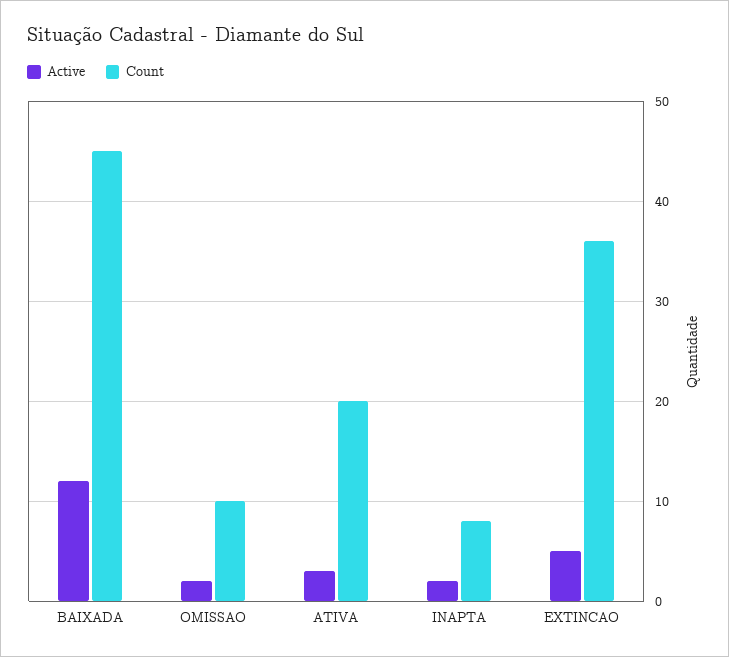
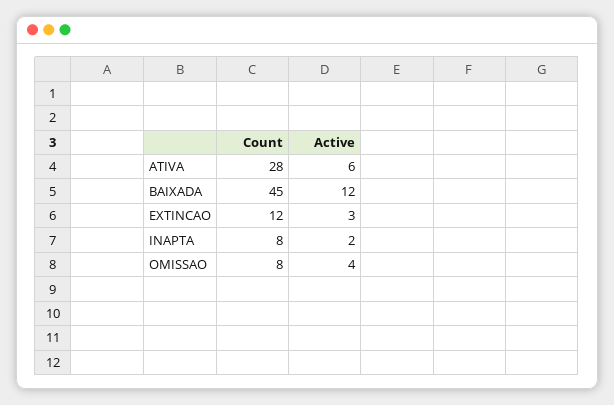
  {
    "Active": {
      "BAIXADA": 12,
-     "OMISSAO": 2,
+     "OMISSAO": 4,
-     "ATIVA": 3,
+     "ATIVA": 6,
      "INAPTA": 2,
-     "EXTINCAO": 5
+     "EXTINCAO": 3
    },
    "Count": {
      "BAIXADA": 45,
-     "OMISSAO": 10,
+     "OMISSAO": 8,
-     "ATIVA": 20,
+     "ATIVA": 28,
      "INAPTA": 8,
-     "EXTINCAO": 36
+     "EXTINCAO": 12
    }
  }

